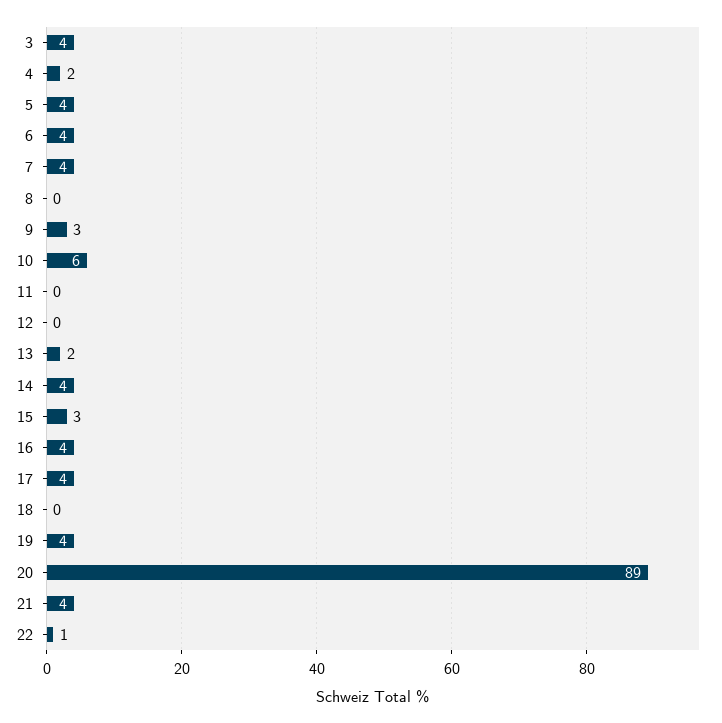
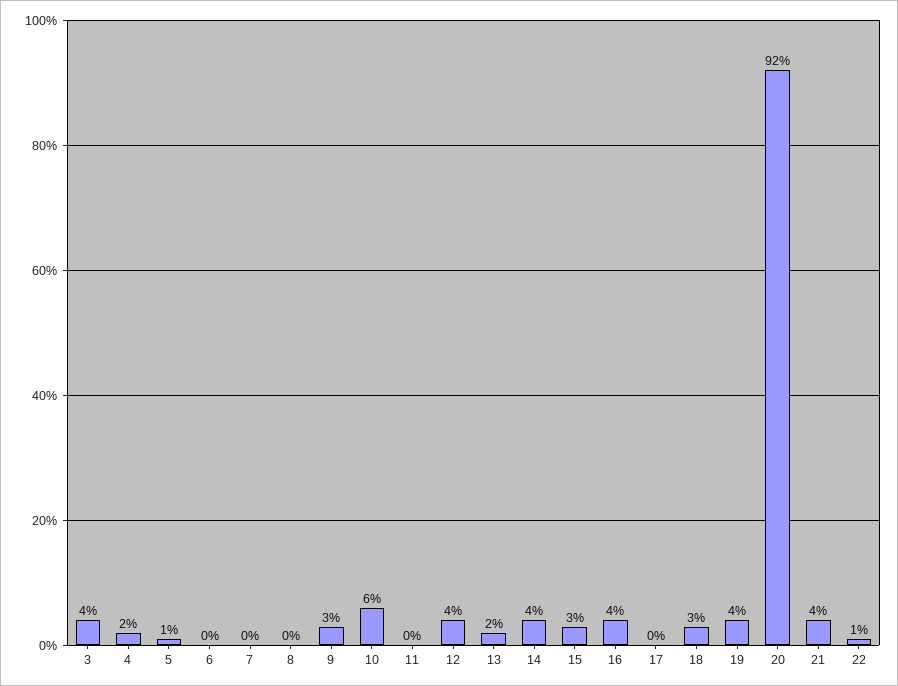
  {
    "3": 4,
    "4": 2,
-   "5": 4,
+   "5": 1,
-   "6": 4,
+   "6": 0,
-   "7": 4,
+   "7": 0,
    "8": 0,
    "9": 3,
    "10": 6,
    "11": 0,
-   "12": 0,
+   "12": 4,
    "13": 2,
    "14": 4,
    "15": 3,
    "16": 4,
-   "17": 4,
+   "17": 0,
-   "18": 0,
+   "18": 3,
    "19": 4,
-   "20": 89,
+   "20": 92,
    "21": 4,
    "22": 1
  }

